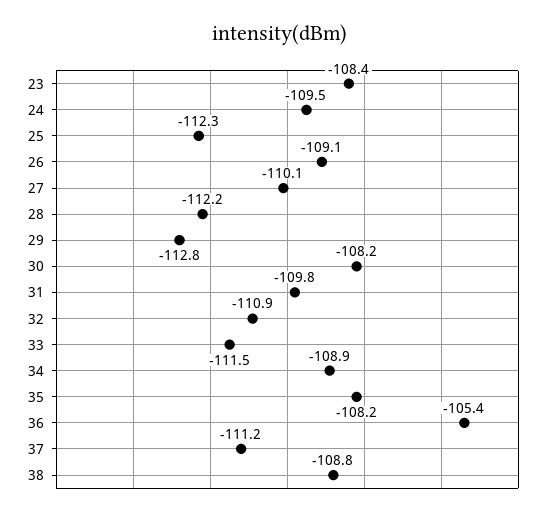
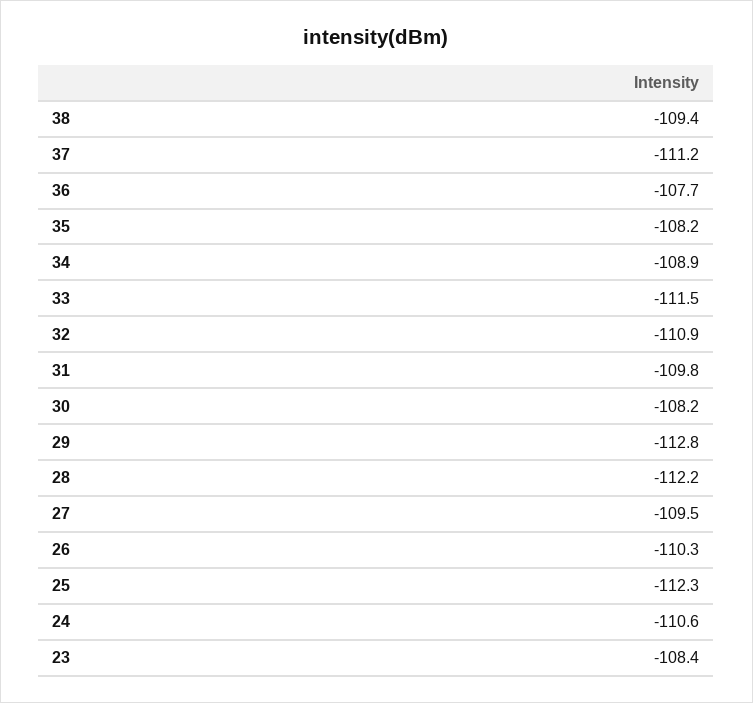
  {
    "23": -108.4,
-   "24": -109.5,
+   "24": -110.6,
    "25": -112.3,
-   "26": -109.1,
+   "26": -110.3,
-   "27": -110.1,
+   "27": -109.5,
    "28": -112.2,
    "29": -112.8,
    "30": -108.2,
    "31": -109.8,
    "32": -110.9,
    "33": -111.5,
    "34": -108.9,
    "35": -108.2,
-   "36": -105.4,
+   "36": -107.7,
    "37": -111.2,
-   "38": -108.8
+   "38": -109.4
  }

